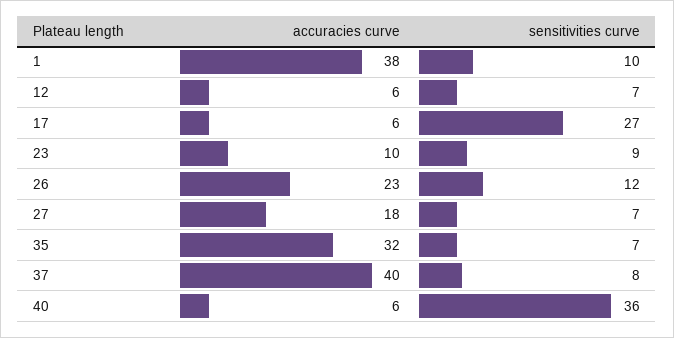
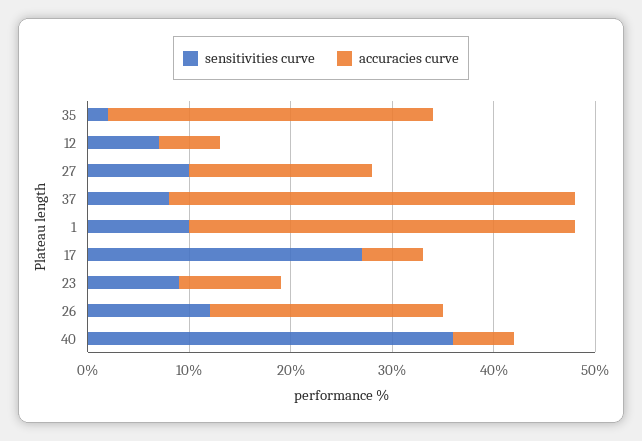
  {
    "accuracies curve": {
      "1": 38,
      "12": 6,
      "17": 6,
      "23": 10,
      "26": 23,
      "27": 18,
      "35": 32,
      "37": 40,
      "40": 6
    },
    "sensitivities curve": {
      "1": 10,
      "12": 7,
      "17": 27,
      "23": 9,
      "26": 12,
-     "27": 7,
+     "27": 10,
-     "35": 7,
+     "35": 2,
      "37": 8,
      "40": 36
    }
  }

